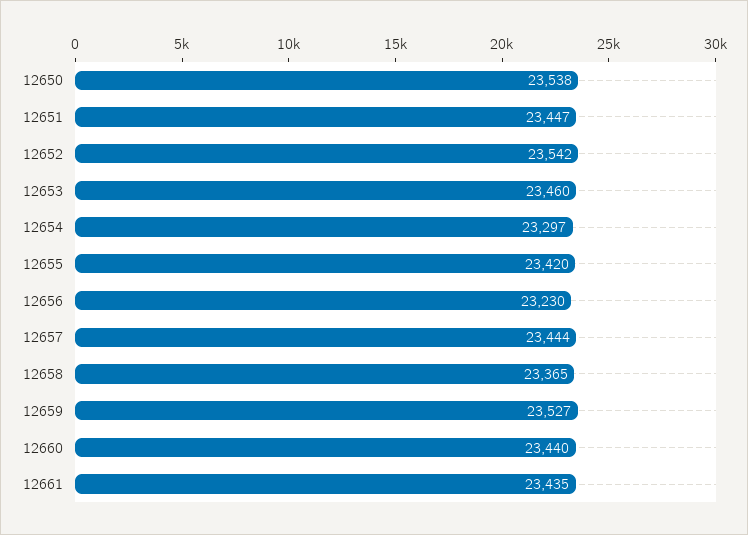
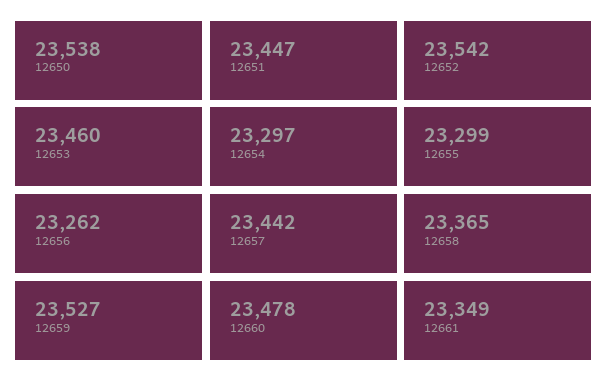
  {
    "12650": 23538,
    "12651": 23447,
    "12652": 23542,
    "12653": 23460,
    "12654": 23297,
-   "12655": 23420,
+   "12655": 23299,
-   "12656": 23230,
+   "12656": 23262,
-   "12657": 23444,
+   "12657": 23442,
    "12658": 23365,
    "12659": 23527,
-   "12660": 23440,
+   "12660": 23478,
-   "12661": 23435
+   "12661": 23349
  }

